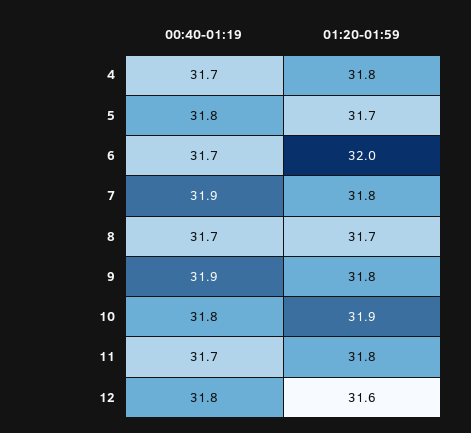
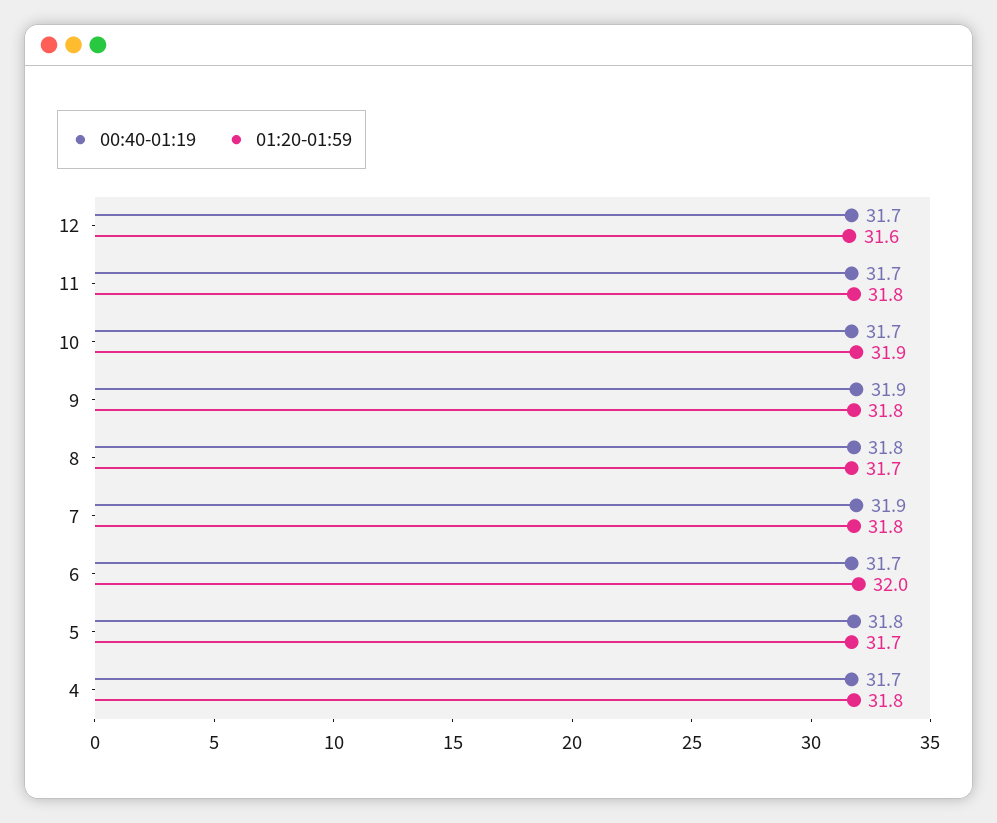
  {
    "00:40-01:19": {
      "4": 31.7,
      "5": 31.8,
      "6": 31.7,
      "7": 31.9,
-     "8": 31.7,
+     "8": 31.8,
      "9": 31.9,
-     "10": 31.8,
+     "10": 31.7,
      "11": 31.7,
-     "12": 31.8
+     "12": 31.7
    },
    "01:20-01:59": {
      "4": 31.8,
      "5": 31.7,
      "6": 32,
      "7": 31.8,
      "8": 31.7,
      "9": 31.8,
      "10": 31.9,
      "11": 31.8,
      "12": 31.6
    }
  }

